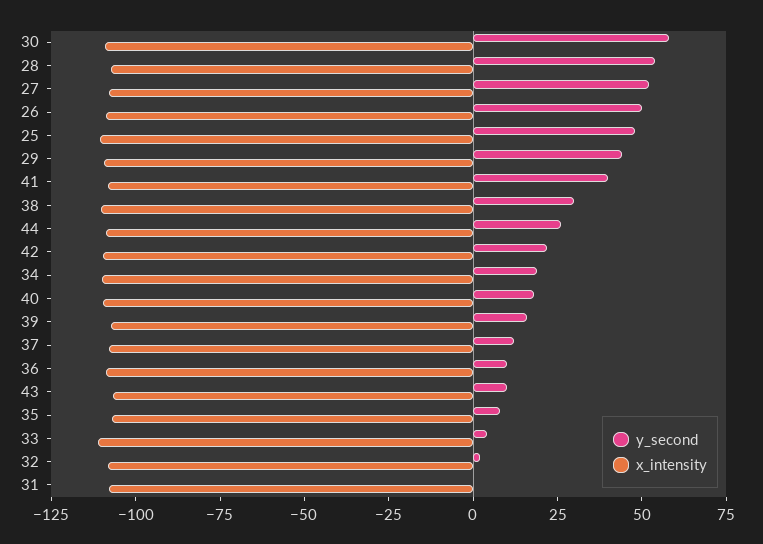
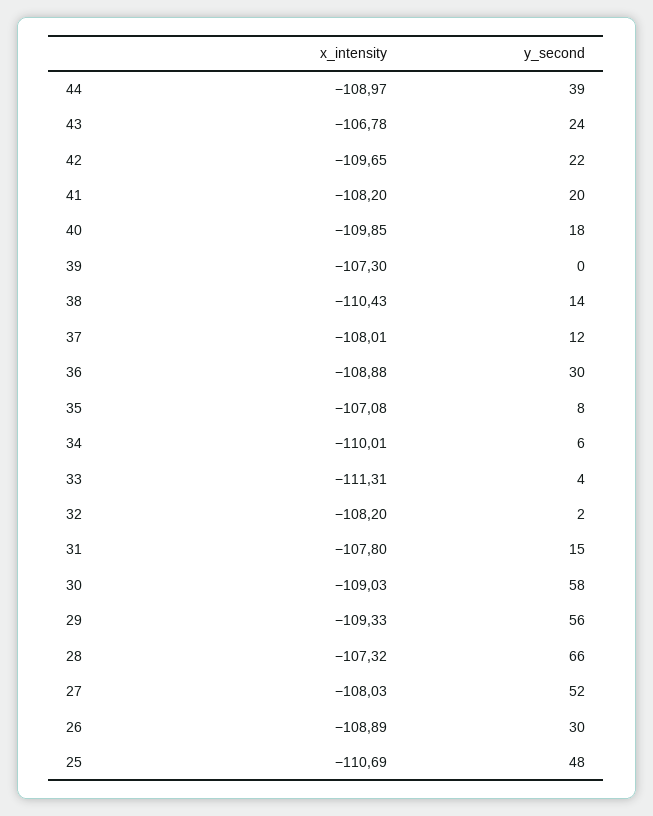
  {
    "y_second": {
      "30": 58,
-     "28": 55,
+     "28": 66,
      "27": 52,
-     "26": 50,
+     "26": 30,
      "25": 48,
-     "29": 45,
+     "29": 56,
-     "41": 40,
+     "41": 20,
-     "38": 30,
+     "38": 14,
-     "44": 25,
+     "44": 39,
      "42": 22,
-     "34": 20,
+     "34": 6,
      "40": 18,
-     "39": 15,
+     "39": 0,
      "37": 12,
-     "36": 10,
+     "36": 30,
-     "43": 10,
+     "43": 24,
      "35": 8,
      "33": 4,
      "32": 2,
-     "31": 0
+     "31": 15
    },
    "x_intensity": {
      "30": -109.03,
      "28": -107.32,
      "27": -108.03,
      "26": -108.89,
      "25": -110.69,
      "29": -109.33,
      "41": -108.2,
      "38": -110.43,
      "44": -108.97,
      "42": -109.65,
      "34": -110.01,
      "40": -109.85,
      "39": -107.3,
      "37": -108.01,
      "36": -108.88,
      "43": -106.78,
      "35": -107.08,
      "33": -111.31,
      "32": -108.2,
      "31": -107.8
    }
  }

